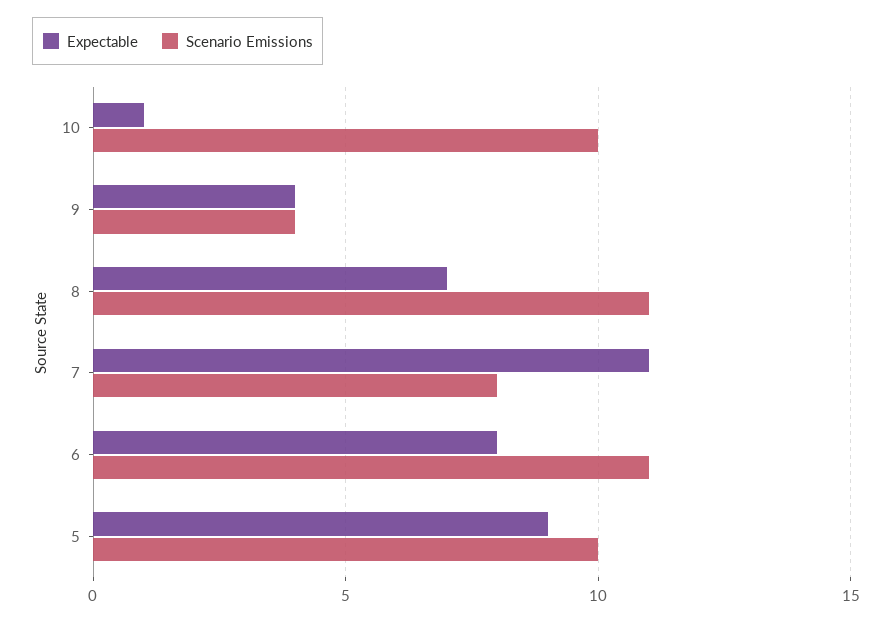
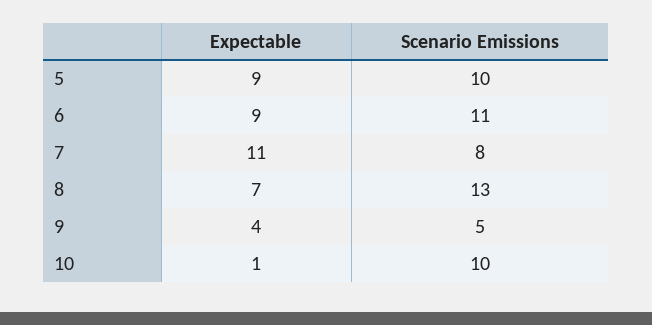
  {
    "Expectable": {
      "10": 1,
      "9": 4,
      "8": 7,
      "7": 11,
-     "6": 8,
+     "6": 9,
      "5": 9
    },
    "Scenario Emissions": {
      "10": 10,
-     "9": 4,
+     "9": 5,
-     "8": 11,
+     "8": 13,
      "7": 8,
      "6": 11,
      "5": 10
    }
  }

